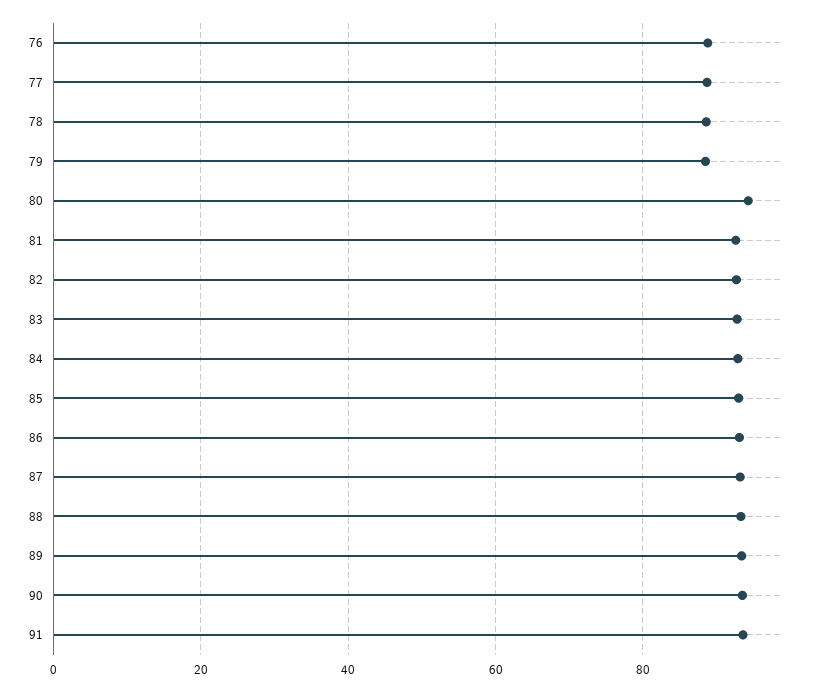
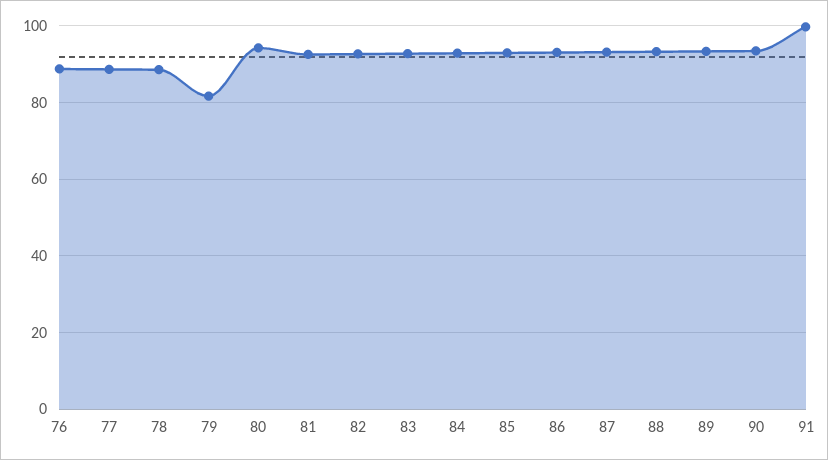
  {
    "76": 88,
    "77": 88,
    "78": 88,
-   "79": 88,
+   "79": 82,
    "80": 94,
    "81": 92,
    "82": 92,
    "83": 92,
    "84": 92,
    "85": 94,
    "86": 94,
    "87": 94,
    "88": 94,
    "89": 94,
    "90": 94,
-   "91": 94
+   "91": 100
  }

